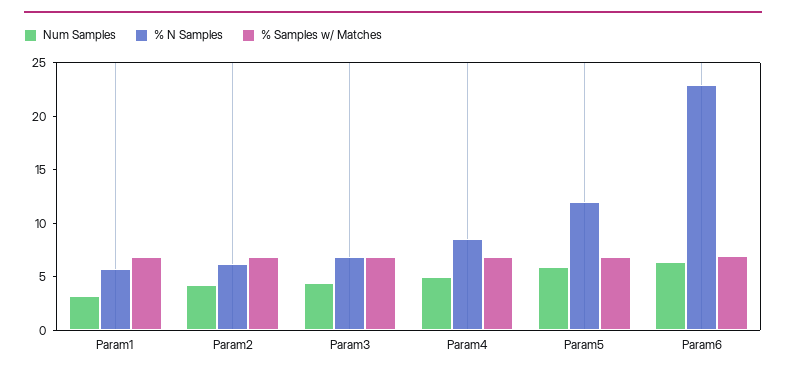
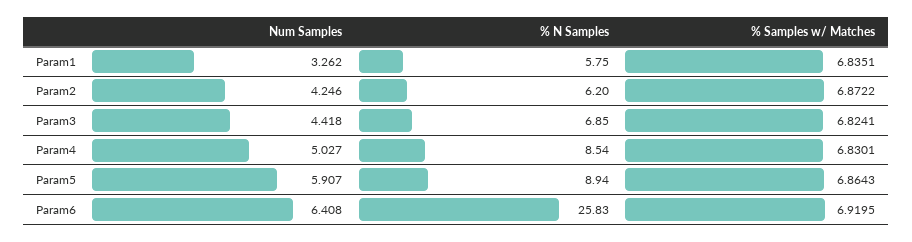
  {
    "Num Samples": {
      "Param1": 3.262,
      "Param2": 4.246,
      "Param3": 4.418,
      "Param4": 5.027,
      "Param5": 5.907,
      "Param6": 6.408
    },
    "% N Samples": {
      "Param1": 5.75,
      "Param2": 6.2,
      "Param3": 6.85,
      "Param4": 8.54,
-     "Param5": 12,
+     "Param5": 8.94,
-     "Param6": 23
+     "Param6": 25.83
    },
    "% Samples w/ Matches": {
      "Param1": 6.8351,
      "Param2": 6.8722,
      "Param3": 6.8241,
      "Param4": 6.8301,
      "Param5": 6.8643,
      "Param6": 6.9195
    }
  }

